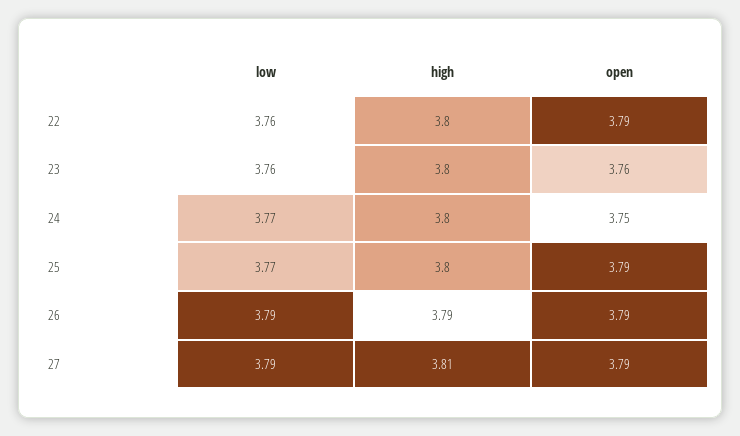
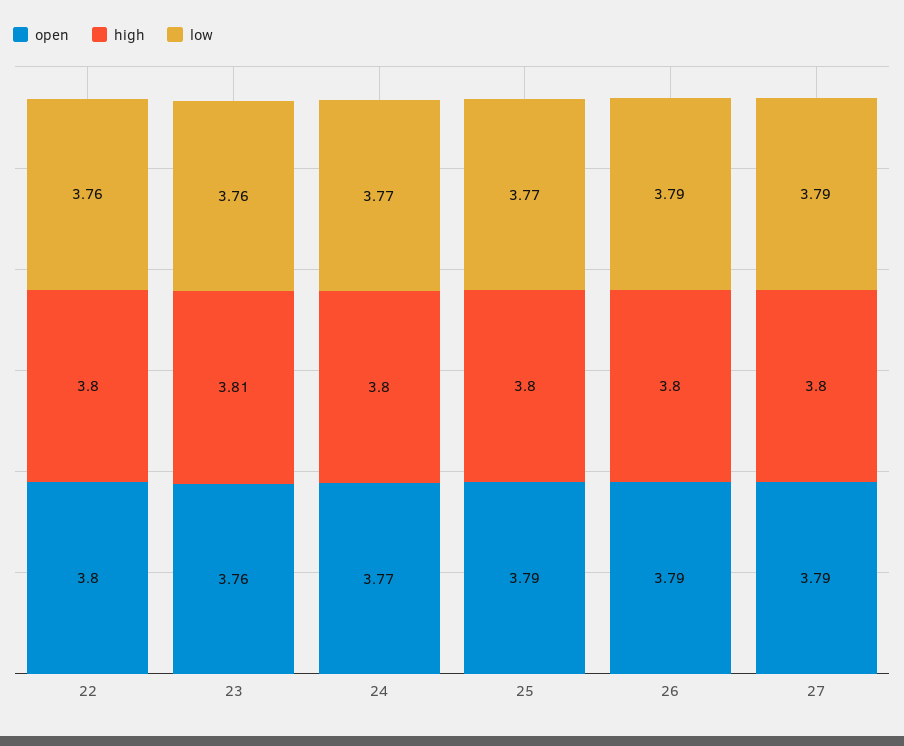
  {
    "low": {
      "22": 3.76,
      "23": 3.76,
      "24": 3.77,
      "25": 3.77,
      "26": 3.79,
      "27": 3.79
    },
    "high": {
      "22": 3.8,
-     "23": 3.8,
+     "23": 3.81,
      "24": 3.8,
      "25": 3.8,
-     "26": 3.79,
+     "26": 3.8,
-     "27": 3.81
+     "27": 3.8
    },
    "open": {
-     "22": 3.79,
+     "22": 3.8,
      "23": 3.76,
-     "24": 3.75,
+     "24": 3.77,
      "25": 3.79,
      "26": 3.79,
      "27": 3.79
    }
  }

